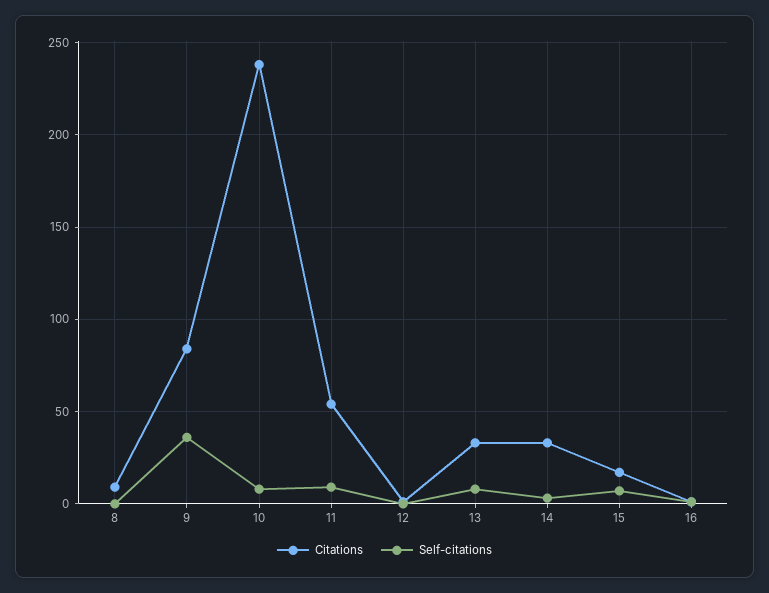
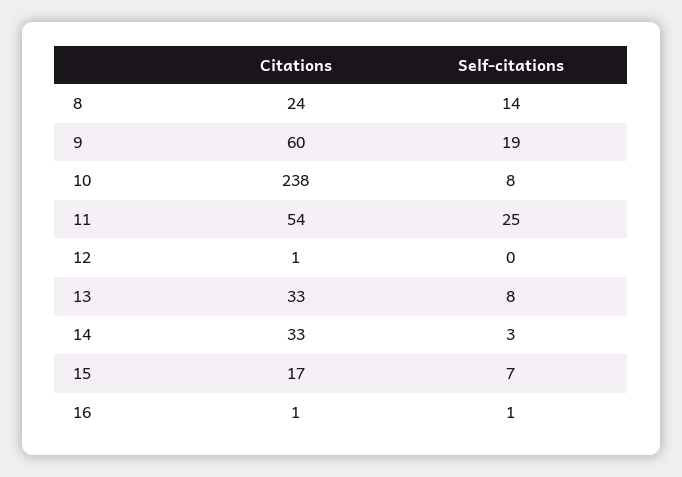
  {
    "Citations": {
-     "8": 10,
+     "8": 24,
-     "9": 85,
+     "9": 60,
      "10": 238,
      "11": 54,
      "12": 1,
      "13": 33,
      "14": 33,
      "15": 17,
      "16": 1
    },
    "Self-citations": {
-     "8": 0,
+     "8": 14,
-     "9": 35,
+     "9": 19,
      "10": 8,
-     "11": 10,
+     "11": 25,
      "12": 0,
      "13": 8,
      "14": 3,
      "15": 7,
      "16": 1
    }
  }

